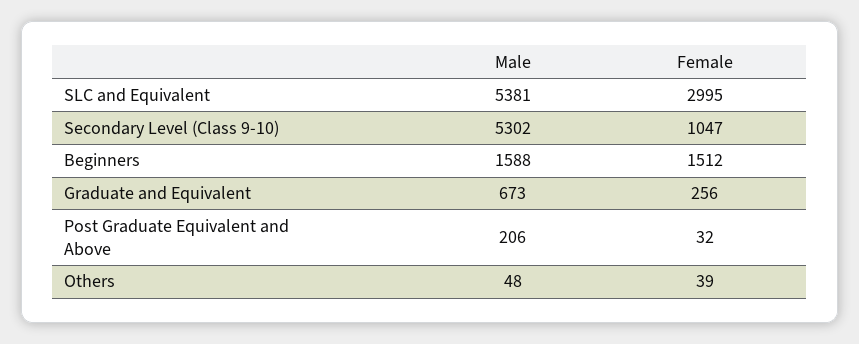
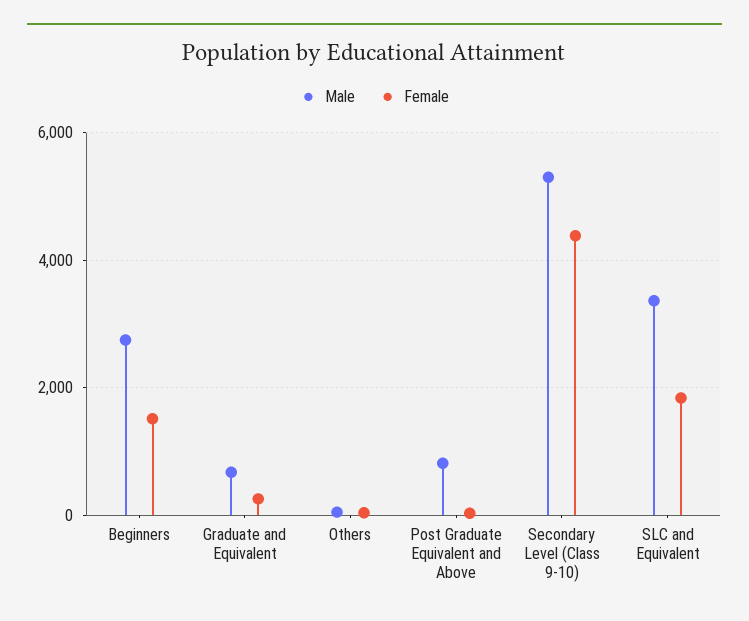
  {
    "Male": {
-     "SLC and Equivalent": 5381,
+     "SLC and Equivalent": 3400,
      "Secondary Level (Class 9-10)": 5302,
-     "Beginners": 1588,
+     "Beginners": 2800,
      "Graduate and Equivalent": 673,
-     "Post Graduate Equivalent and Above": 206,
+     "Post Graduate Equivalent and Above": 800,
      "Others": 48
    },
    "Female": {
-     "SLC and Equivalent": 2995,
+     "SLC and Equivalent": 1800,
-     "Secondary Level (Class 9-10)": 1047,
+     "Secondary Level (Class 9-10)": 4400,
      "Beginners": 1512,
      "Graduate and Equivalent": 256,
      "Post Graduate Equivalent and Above": 32,
      "Others": 39
    }
  }

